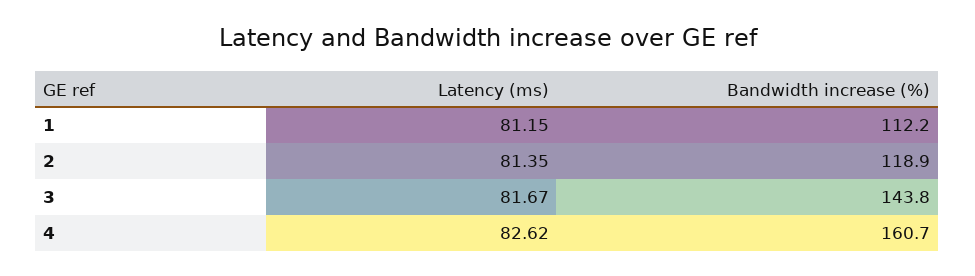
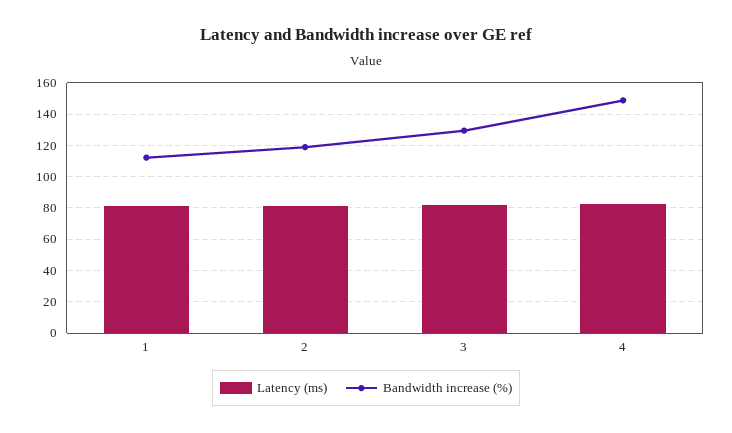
  {
    "Latency (ms)": {
      "1": 81.15,
      "2": 81.35,
      "3": 81.67,
      "4": 82.62
    },
    "Bandwidth increase (%)": {
      "1": 112.2,
      "2": 118.9,
-     "3": 143.8,
+     "3": 130,
-     "4": 160.7
+     "4": 150
    }
  }

